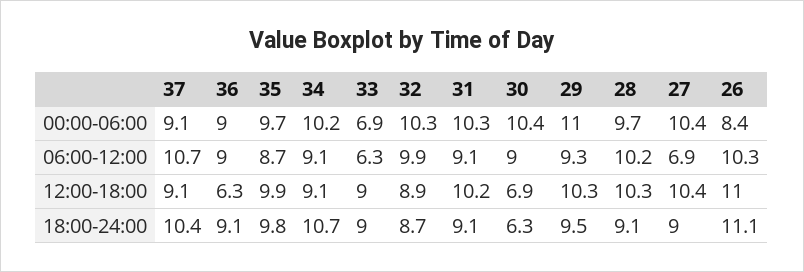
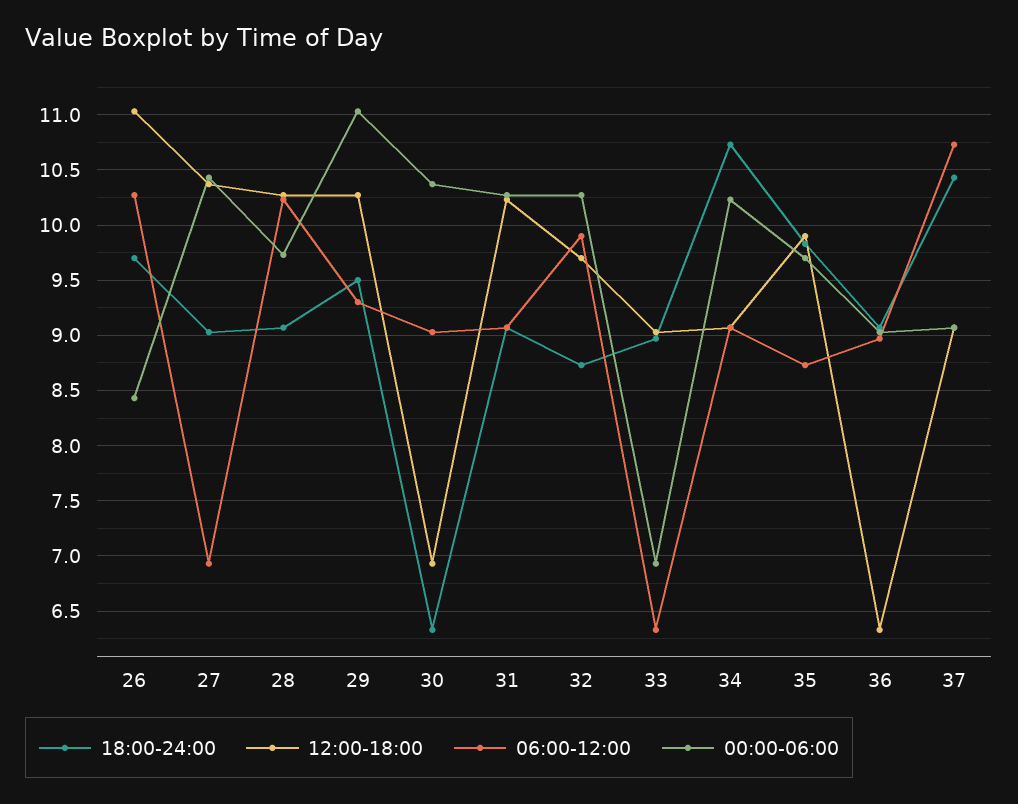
  {
    "00:00-06:00": {
      "37": 9.1,
      "36": 9,
      "35": 9.7,
      "34": 10.2,
      "33": 6.9,
      "32": 10.3,
      "31": 10.3,
      "30": 10.4,
      "29": 11,
      "28": 9.7,
      "27": 10.4,
      "26": 8.4
    },
    "06:00-12:00": {
      "37": 10.7,
      "36": 9,
      "35": 8.7,
      "34": 9.1,
      "33": 6.3,
      "32": 9.9,
      "31": 9.1,
      "30": 9,
      "29": 9.3,
      "28": 10.2,
      "27": 6.9,
      "26": 10.3
    },
    "12:00-18:00": {
      "37": 9.1,
      "36": 6.3,
      "35": 9.9,
      "34": 9.1,
      "33": 9,
-     "32": 8.9,
+     "32": 9.7,
      "31": 10.2,
      "30": 6.9,
      "29": 10.3,
      "28": 10.3,
      "27": 10.4,
      "26": 11
    },
    "18:00-24:00": {
      "37": 10.4,
      "36": 9.1,
      "35": 9.8,
      "34": 10.7,
      "33": 9,
      "32": 8.7,
      "31": 9.1,
      "30": 6.3,
      "29": 9.5,
      "28": 9.1,
      "27": 9,
-     "26": 11.1
+     "26": 9.7
    }
  }

